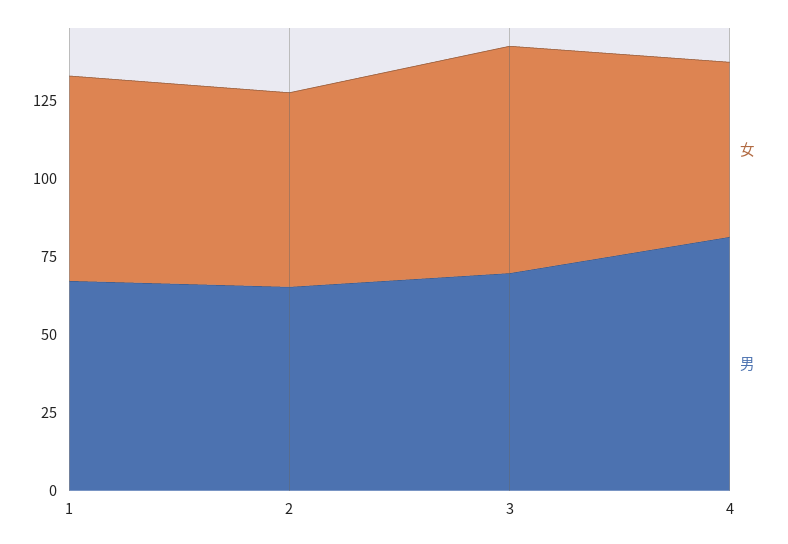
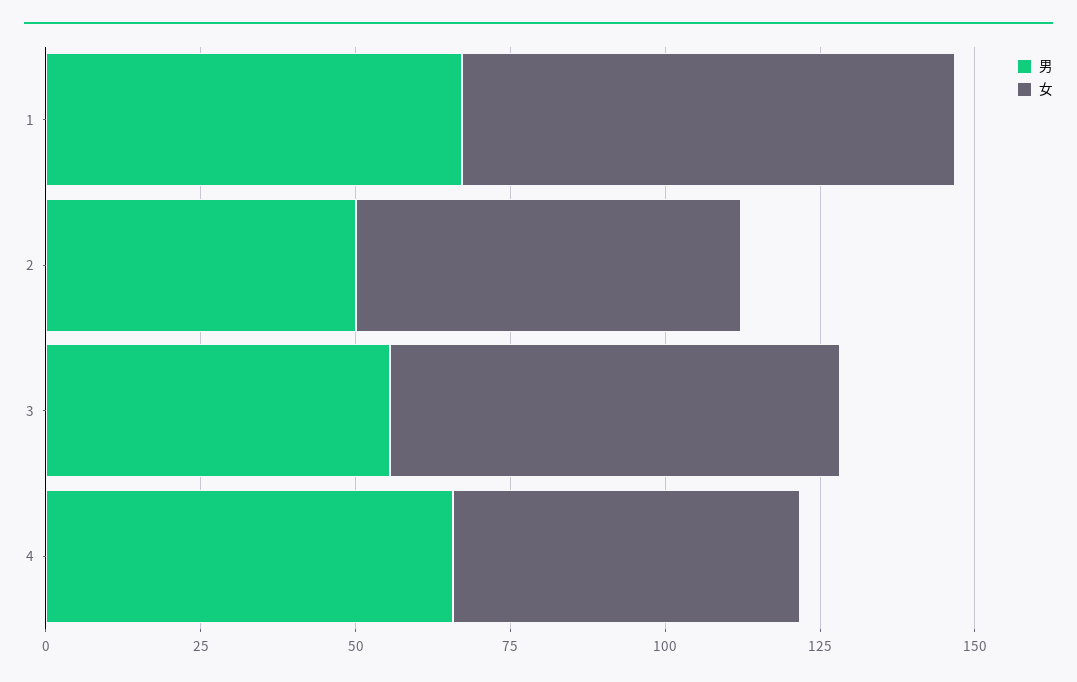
  {
    "女": {
-     "1": 65,
+     "1": 80,
      "2": 60,
      "3": 75,
      "4": 55
    },
    "男": {
      "1": 65,
-     "2": 65,
+     "2": 50,
-     "3": 70,
+     "3": 55,
-     "4": 80
+     "4": 65
    }
  }

